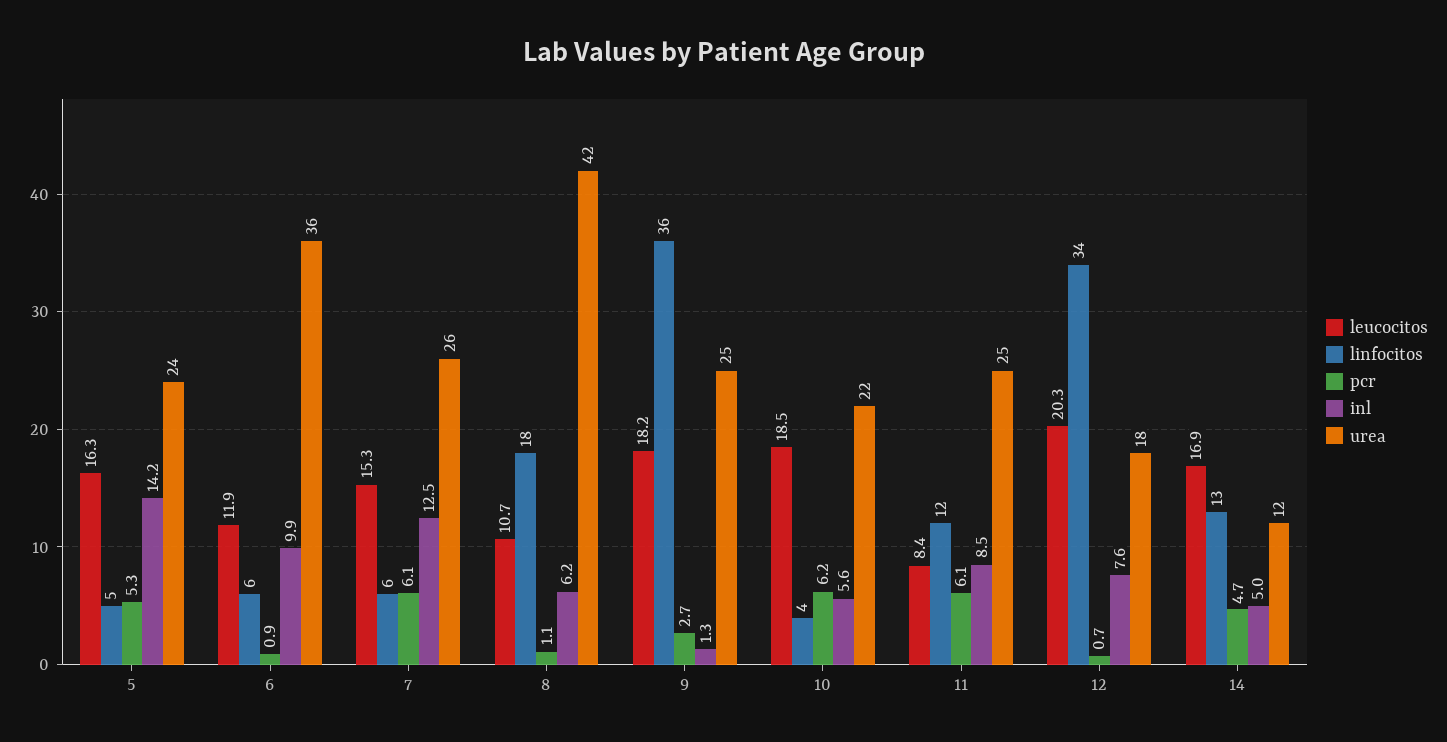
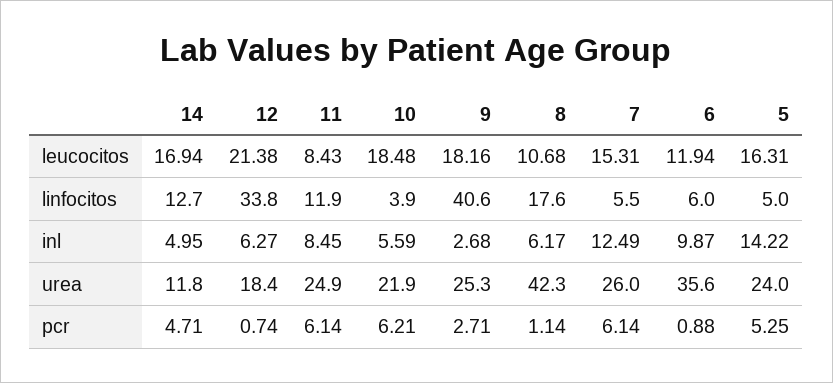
  {
    "leucocitos": {
      "5": 16.31,
      "6": 11.94,
      "7": 15.31,
      "8": 10.68,
      "9": 18.16,
      "10": 18.48,
      "11": 8.43,
-     "12": 20.3,
+     "12": 21.38,
      "14": 16.94
    },
    "linfocitos": {
      "5": 5,
      "6": 6,
      "7": 5.5,
      "8": 17.6,
-     "9": 36,
+     "9": 40.6,
      "10": 3.9,
      "11": 11.9,
      "12": 33.8,
      "14": 12.7
    },
    "pcr": {
      "5": 5.25,
      "6": 0.88,
      "7": 6.14,
      "8": 1.14,
      "9": 2.71,
      "10": 6.21,
      "11": 6.14,
      "12": 0.74,
      "14": 4.71
    },
    "inl": {
      "5": 14.22,
      "6": 9.87,
      "7": 12.49,
      "8": 6.17,
-     "9": 1.3,
+     "9": 2.68,
      "10": 5.59,
      "11": 8.45,
-     "12": 7.6,
+     "12": 6.27,
      "14": 4.95
    },
    "urea": {
      "5": 24,
      "6": 35.6,
      "7": 26,
      "8": 42.3,
      "9": 25.3,
      "10": 21.9,
      "11": 24.9,
      "12": 18.4,
      "14": 11.8
    }
  }

